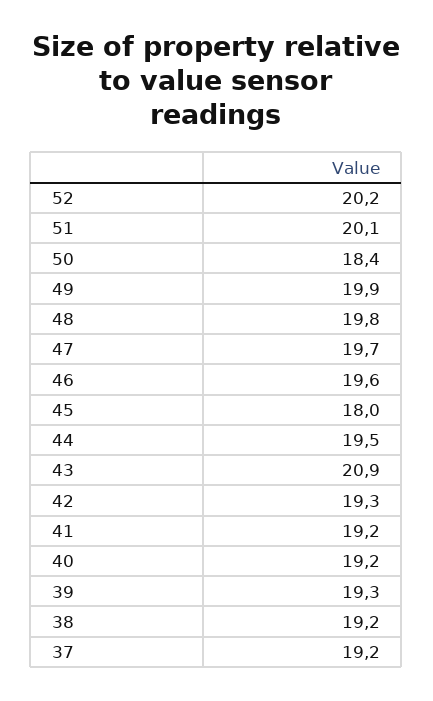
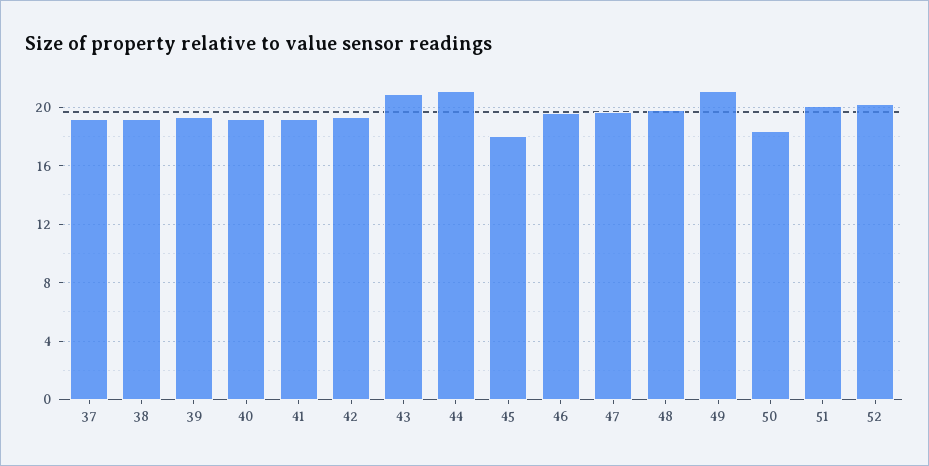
  {
    "52": 20.2,
    "51": 20.1,
    "50": 18.4,
-   "49": 19.9,
+   "49": 21,
    "48": 19.8,
    "47": 19.7,
    "46": 19.6,
    "45": 18,
-   "44": 19.5,
+   "44": 21,
    "43": 20.9,
    "42": 19.3,
    "41": 19.2,
    "40": 19.2,
    "39": 19.3,
    "38": 19.2,
    "37": 19.2
  }

